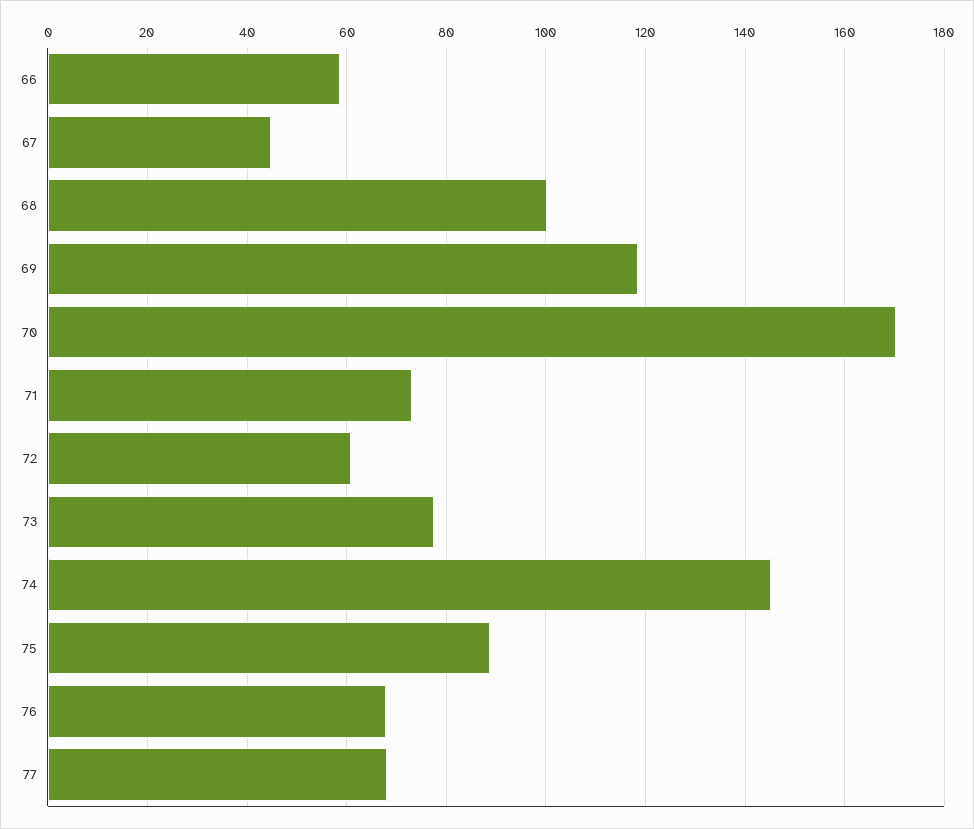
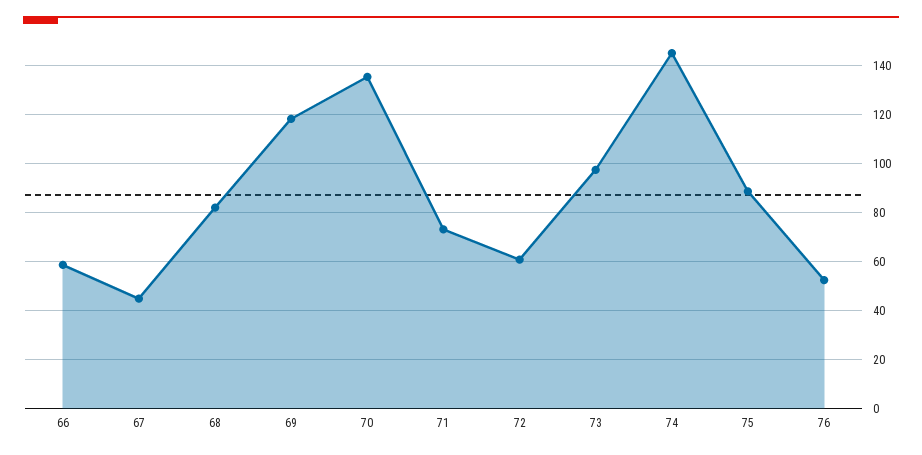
  {
    "66": 58,
    "67": 44,
-   "68": 100,
+   "68": 82.5,
    "69": 118,
-   "70": 170,
+   "70": 135,
    "71": 74,
    "72": 60,
-   "73": 78,
+   "73": 97.5,
    "74": 146,
    "75": 88,
-   "76": 68,
+   "76": 52.5
-   "77": 68
  }

